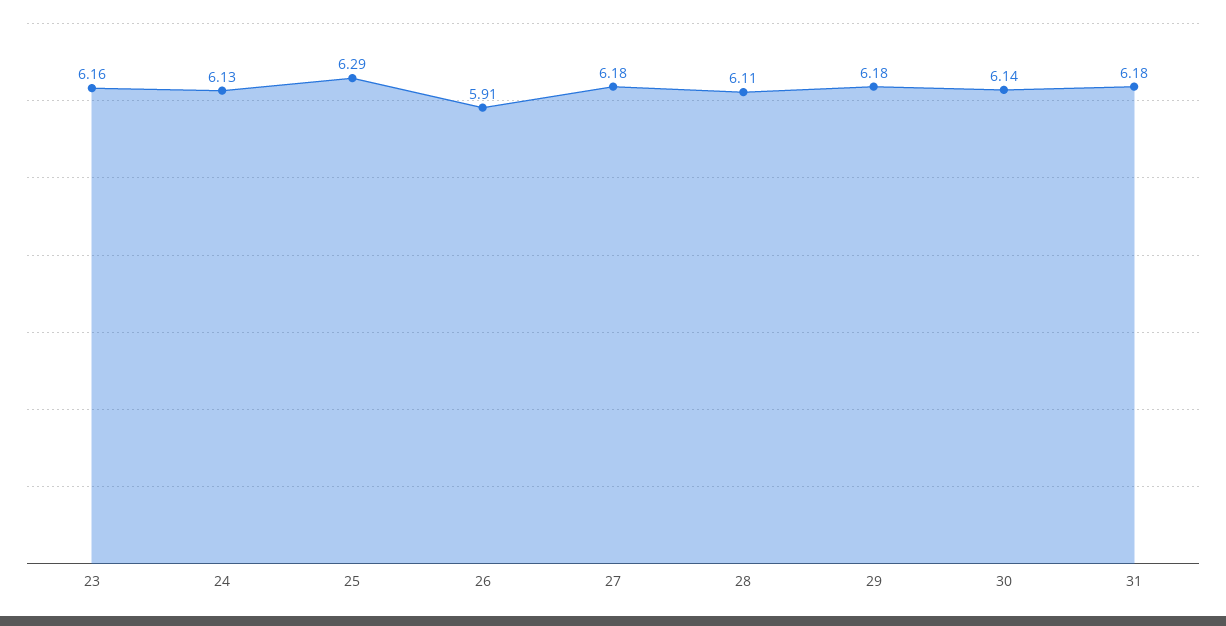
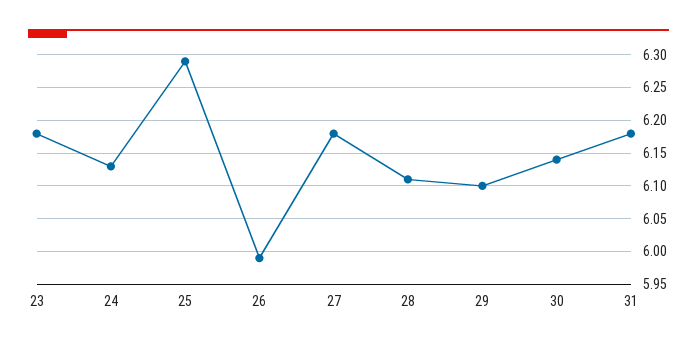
  {
-   "23": 6.16,
+   "23": 6.18,
    "24": 6.13,
    "25": 6.29,
-   "26": 5.91,
+   "26": 5.99,
    "27": 6.18,
    "28": 6.11,
-   "29": 6.18,
+   "29": 6.1,
    "30": 6.14,
    "31": 6.18
  }

